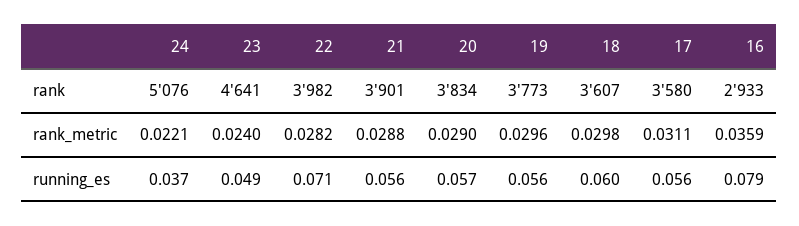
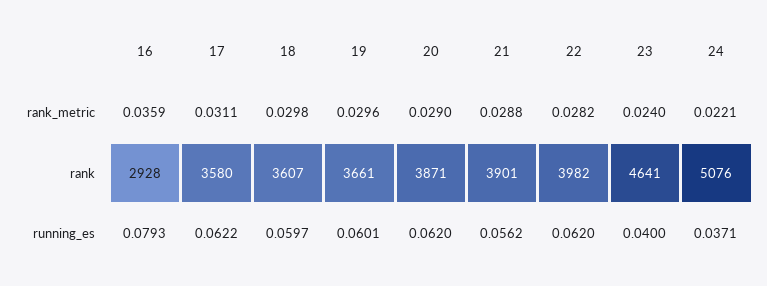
  {
    "24": {
      "rank": 5076,
      "rank_metric": 0.0221,
      "running_es": 0.0371
    },
    "23": {
      "rank": 4641,
      "rank_metric": 0.024,
-     "running_es": 0.049
+     "running_es": 0.04
    },
    "22": {
      "rank": 3982,
      "rank_metric": 0.0282,
-     "running_es": 0.071
+     "running_es": 0.062
    },
    "21": {
      "rank": 3901,
      "rank_metric": 0.0288,
      "running_es": 0.0562
    },
    "20": {
-     "rank": 3834,
+     "rank": 3871,
      "rank_metric": 0.029,
-     "running_es": 0.057
+     "running_es": 0.062
    },
    "19": {
-     "rank": 3773,
+     "rank": 3661,
      "rank_metric": 0.0296,
-     "running_es": 0.056
+     "running_es": 0.0601
    },
    "18": {
      "rank": 3607,
      "rank_metric": 0.0298,
      "running_es": 0.0597
    },
    "17": {
      "rank": 3580,
      "rank_metric": 0.0311,
-     "running_es": 0.056
+     "running_es": 0.0622
    },
    "16": {
-     "rank": 2933,
+     "rank": 2928,
      "rank_metric": 0.0359,
      "running_es": 0.0793
    }
  }

